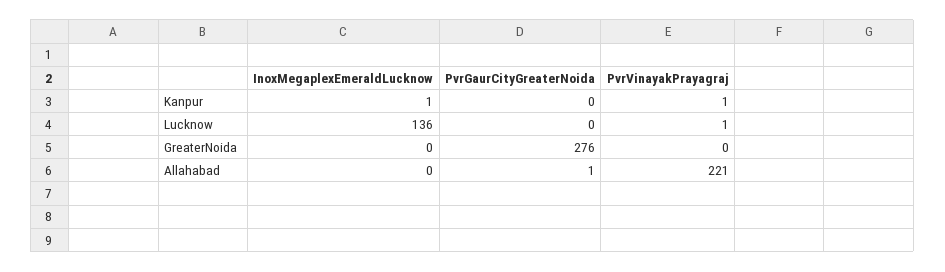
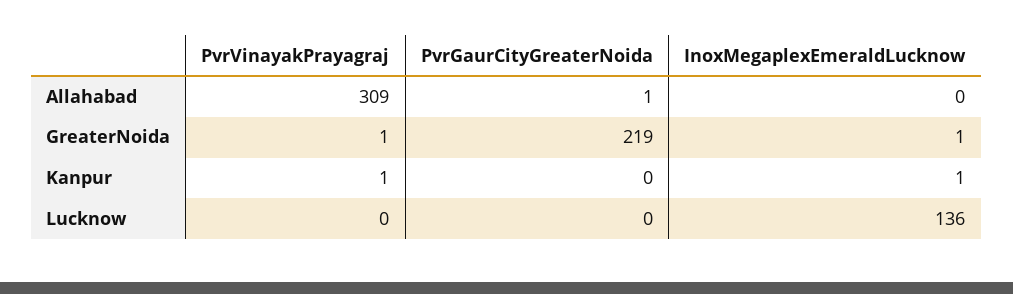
  {
    "InoxMegaplexEmeraldLucknow": {
      "Kanpur": 1,
      "Lucknow": 136,
-     "GreaterNoida": 0,
+     "GreaterNoida": 1,
      "Allahabad": 0
    },
    "PvrGaurCityGreaterNoida": {
      "Kanpur": 0,
      "Lucknow": 0,
-     "GreaterNoida": 276,
+     "GreaterNoida": 219,
      "Allahabad": 1
    },
    "PvrVinayakPrayagraj": {
      "Kanpur": 1,
-     "Lucknow": 1,
+     "Lucknow": 0,
-     "GreaterNoida": 0,
+     "GreaterNoida": 1,
-     "Allahabad": 221
+     "Allahabad": 309
    }
  }

